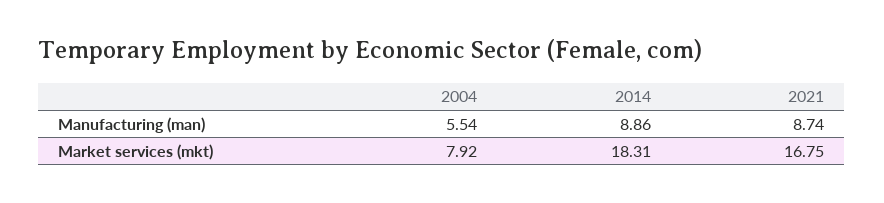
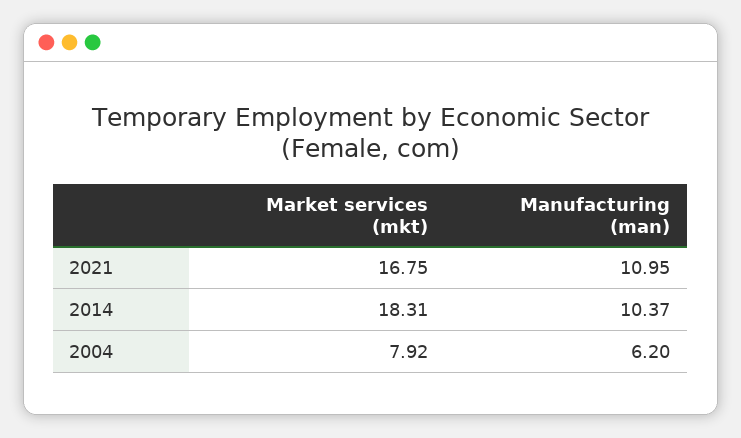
  {
    "2004": {
-     "Manufacturing (man)": 5.54,
+     "Manufacturing (man)": 6.2,
      "Market services (mkt)": 7.92
    },
    "2014": {
-     "Manufacturing (man)": 8.86,
+     "Manufacturing (man)": 10.37,
      "Market services (mkt)": 18.31
    },
    "2021": {
-     "Manufacturing (man)": 8.74,
+     "Manufacturing (man)": 10.95,
      "Market services (mkt)": 16.75
    }
  }

